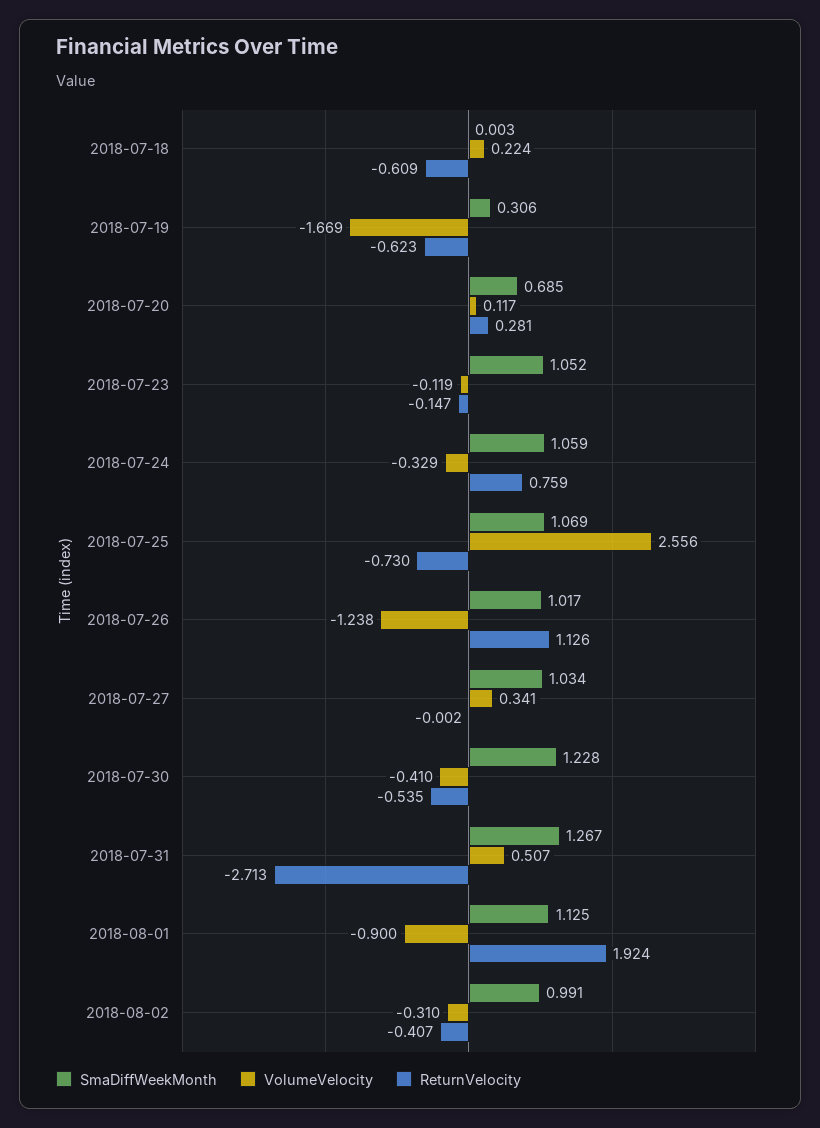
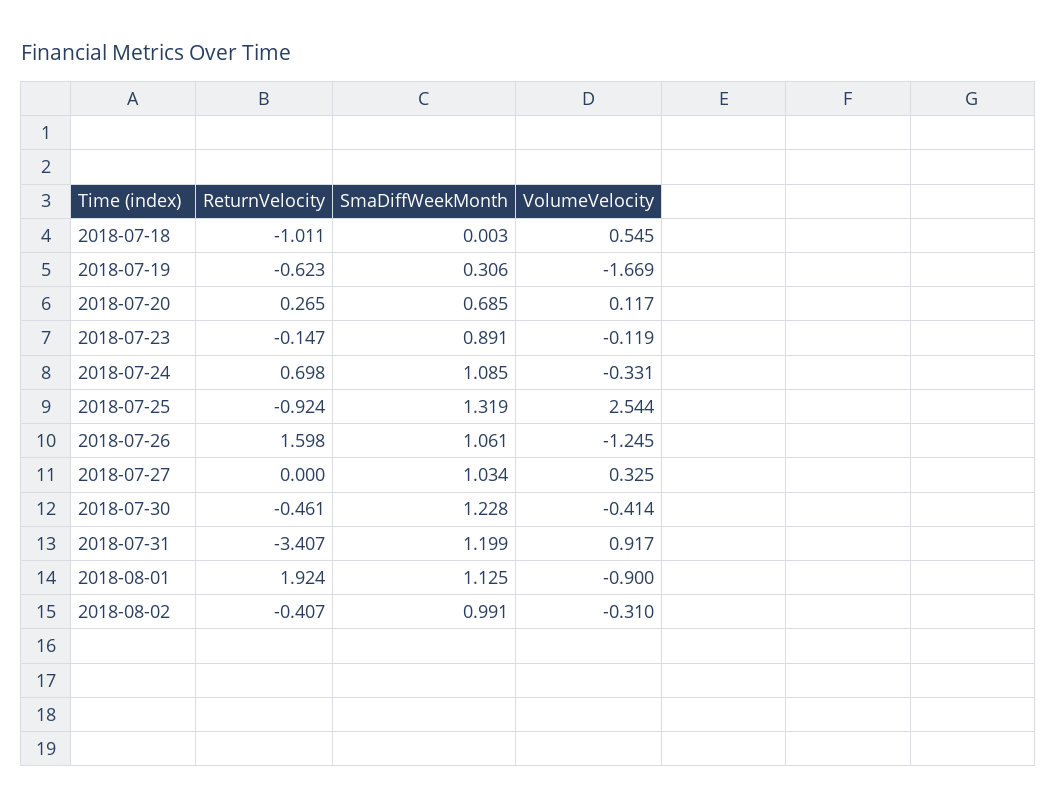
  {
    "SmaDiffWeekMonth": {
      "2018-07-18": 0.003,
      "2018-07-19": 0.306,
      "2018-07-20": 0.685,
-     "2018-07-23": 1.052,
+     "2018-07-23": 0.891,
-     "2018-07-24": 1.059,
+     "2018-07-24": 1.085,
-     "2018-07-25": 1.069,
+     "2018-07-25": 1.319,
-     "2018-07-26": 1.017,
+     "2018-07-26": 1.061,
      "2018-07-27": 1.034,
      "2018-07-30": 1.228,
-     "2018-07-31": 1.267,
+     "2018-07-31": 1.199,
      "2018-08-01": 1.125,
      "2018-08-02": 0.991
    },
    "VolumeVelocity": {
-     "2018-07-18": 0.224,
+     "2018-07-18": 0.545,
      "2018-07-19": -1.669,
      "2018-07-20": 0.117,
      "2018-07-23": -0.119,
-     "2018-07-24": -0.329,
+     "2018-07-24": -0.331,
-     "2018-07-25": 2.556,
+     "2018-07-25": 2.544,
-     "2018-07-26": -1.238,
+     "2018-07-26": -1.245,
-     "2018-07-27": 0.341,
+     "2018-07-27": 0.325,
-     "2018-07-30": -0.41,
+     "2018-07-30": -0.414,
-     "2018-07-31": 0.507,
+     "2018-07-31": 0.917,
      "2018-08-01": -0.9,
      "2018-08-02": -0.31
    },
    "ReturnVelocity": {
-     "2018-07-18": -0.609,
+     "2018-07-18": -1.011,
      "2018-07-19": -0.623,
-     "2018-07-20": 0.281,
+     "2018-07-20": 0.265,
      "2018-07-23": -0.147,
-     "2018-07-24": 0.759,
+     "2018-07-24": 0.698,
-     "2018-07-25": -0.73,
+     "2018-07-25": -0.924,
-     "2018-07-26": 1.126,
+     "2018-07-26": 1.598,
-     "2018-07-27": -0.002,
+     "2018-07-27": 0,
-     "2018-07-30": -0.535,
+     "2018-07-30": -0.461,
-     "2018-07-31": -2.713,
+     "2018-07-31": -3.407,
      "2018-08-01": 1.924,
      "2018-08-02": -0.407
    }
  }

